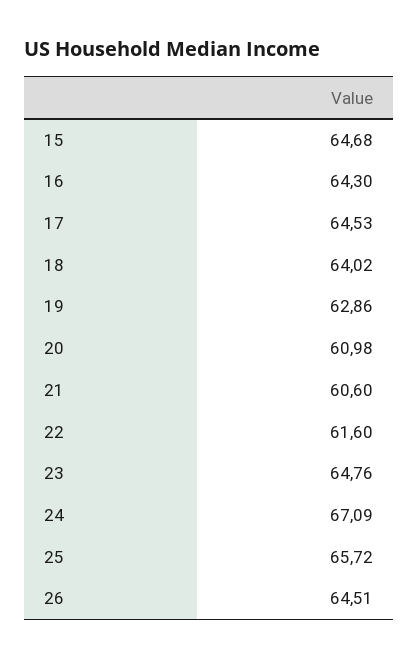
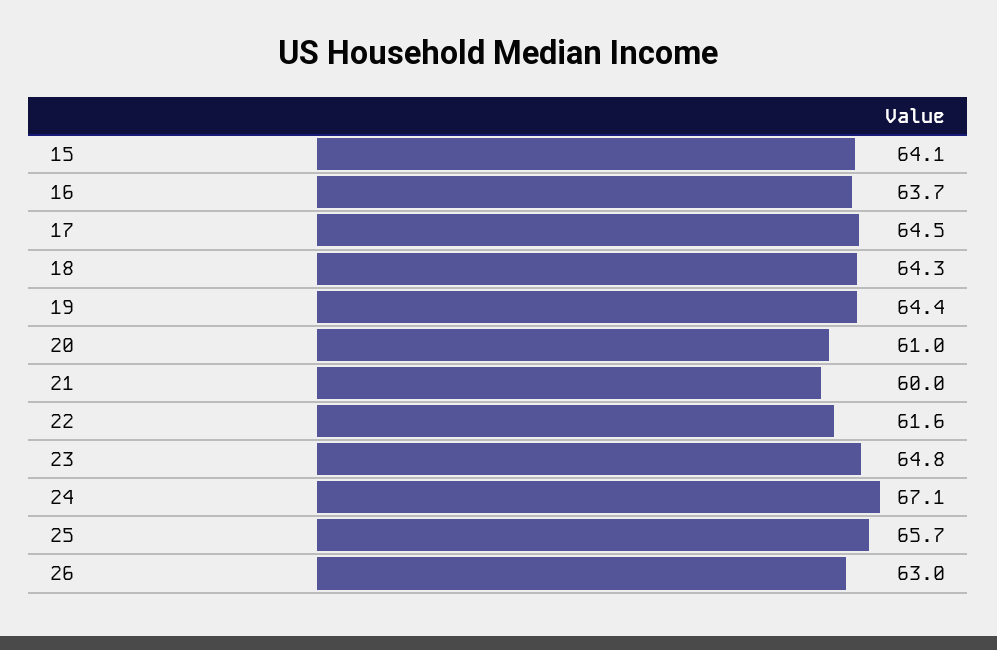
  {
-   "15": 64.68,
+   "15": 64.1,
-   "16": 64.3,
+   "16": 63.7,
    "17": 64.53,
-   "18": 64.02,
+   "18": 64.3,
-   "19": 62.86,
+   "19": 64.4,
    "20": 60.98,
-   "21": 60.6,
+   "21": 60,
    "22": 61.6,
    "23": 64.76,
    "24": 67.09,
    "25": 65.72,
-   "26": 64.51
+   "26": 63
  }

